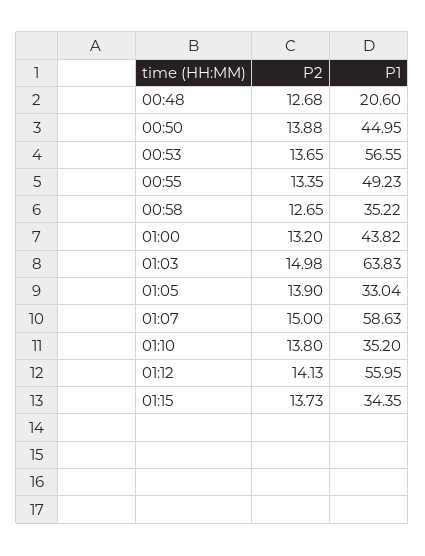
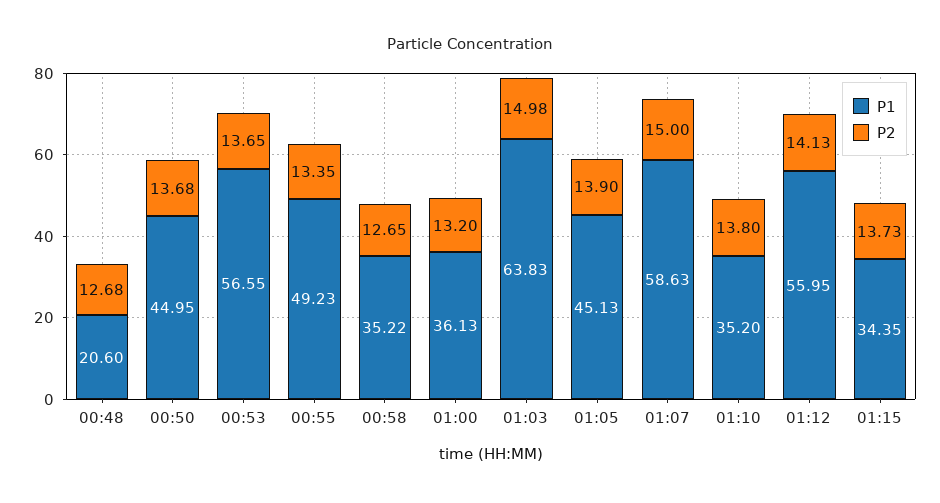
  {
    "P2": {
      "00:48": 12.68,
-     "00:50": 13.88,
+     "00:50": 13.68,
      "00:53": 13.65,
      "00:55": 13.35,
      "00:58": 12.65,
      "01:00": 13.2,
      "01:03": 14.98,
      "01:05": 13.9,
      "01:07": 15,
      "01:10": 13.8,
      "01:12": 14.13,
      "01:15": 13.73
    },
    "P1": {
      "00:48": 20.6,
      "00:50": 44.95,
      "00:53": 56.55,
      "00:55": 49.23,
      "00:58": 35.22,
-     "01:00": 43.82,
+     "01:00": 36.13,
      "01:03": 63.83,
-     "01:05": 33.04,
+     "01:05": 45.13,
      "01:07": 58.63,
      "01:10": 35.2,
      "01:12": 55.95,
      "01:15": 34.35
    }
  }

